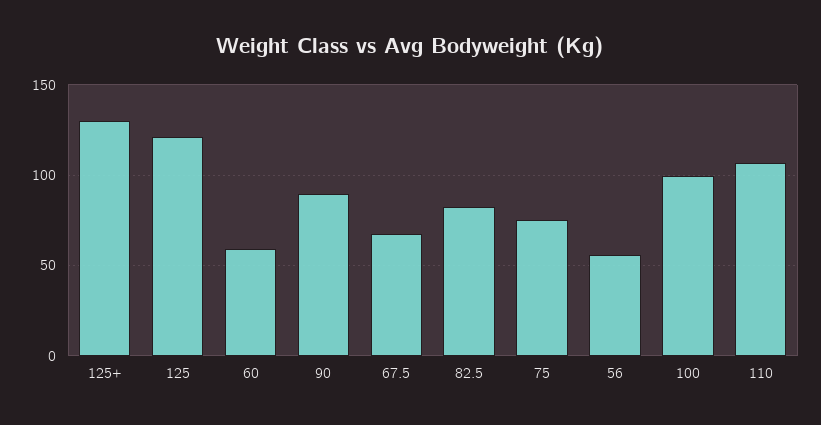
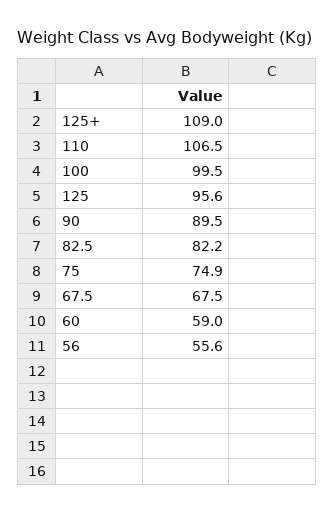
  {
-   "125+": 130,
+   "125+": 109,
-   "125": 120,
+   "125": 95.6,
    "60": 59,
    "90": 89.5,
    "67.5": 67.5,
    "82.5": 82.2,
    "75": 74.9,
    "56": 55.6,
    "100": 99.5,
    "110": 106.5
  }

